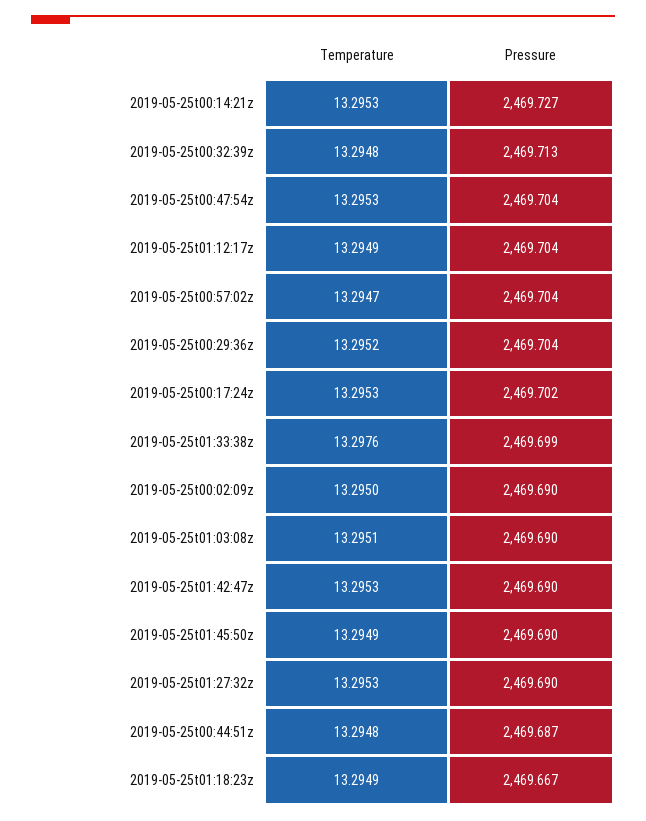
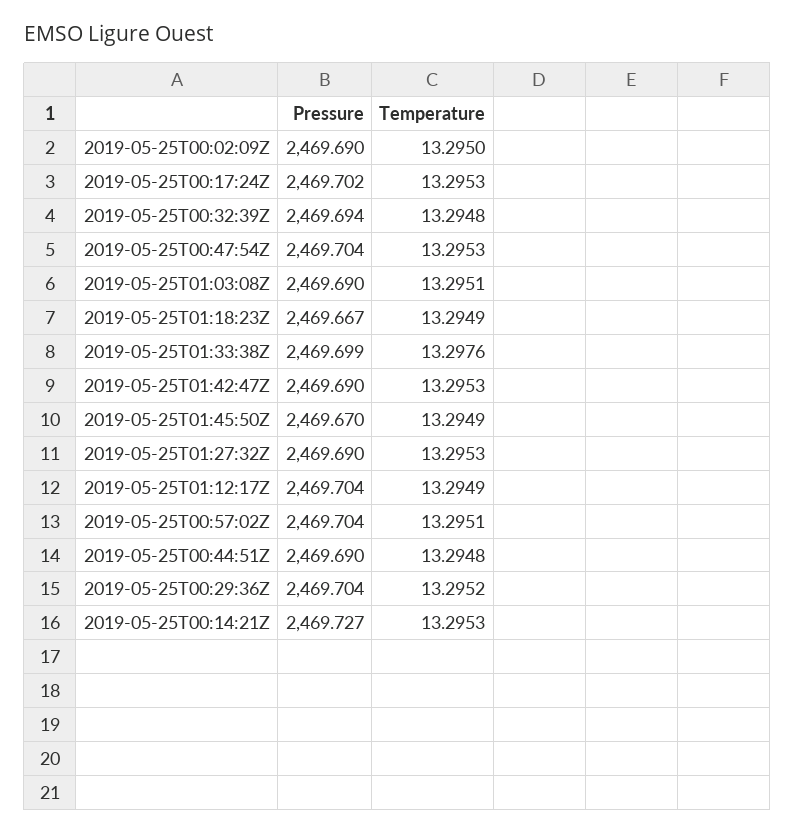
  {
    "Temperature": {
      "2019-05-25t00:14:21z": 13.2953,
      "2019-05-25t00:32:39z": 13.2948,
      "2019-05-25t00:47:54z": 13.2953,
      "2019-05-25t01:12:17z": 13.2949,
-     "2019-05-25t00:57:02z": 13.2947,
+     "2019-05-25t00:57:02z": 13.2951,
      "2019-05-25t00:29:36z": 13.2952,
      "2019-05-25t00:17:24z": 13.2953,
      "2019-05-25t01:33:38z": 13.2976,
      "2019-05-25t00:02:09z": 13.295,
      "2019-05-25t01:03:08z": 13.2951,
      "2019-05-25t01:42:47z": 13.2953,
      "2019-05-25t01:45:50z": 13.2949,
      "2019-05-25t01:27:32z": 13.2953,
      "2019-05-25t00:44:51z": 13.2948,
      "2019-05-25t01:18:23z": 13.2949
    },
    "Pressure": {
      "2019-05-25t00:14:21z": 2469.727,
-     "2019-05-25t00:32:39z": 2469.713,
+     "2019-05-25t00:32:39z": 2469.694,
      "2019-05-25t00:47:54z": 2469.704,
      "2019-05-25t01:12:17z": 2469.704,
      "2019-05-25t00:57:02z": 2469.704,
      "2019-05-25t00:29:36z": 2469.704,
      "2019-05-25t00:17:24z": 2469.702,
      "2019-05-25t01:33:38z": 2469.699,
      "2019-05-25t00:02:09z": 2469.69,
      "2019-05-25t01:03:08z": 2469.69,
      "2019-05-25t01:42:47z": 2469.69,
-     "2019-05-25t01:45:50z": 2469.69,
+     "2019-05-25t01:45:50z": 2469.67,
      "2019-05-25t01:27:32z": 2469.69,
-     "2019-05-25t00:44:51z": 2469.687,
+     "2019-05-25t00:44:51z": 2469.69,
      "2019-05-25t01:18:23z": 2469.667
    }
  }

